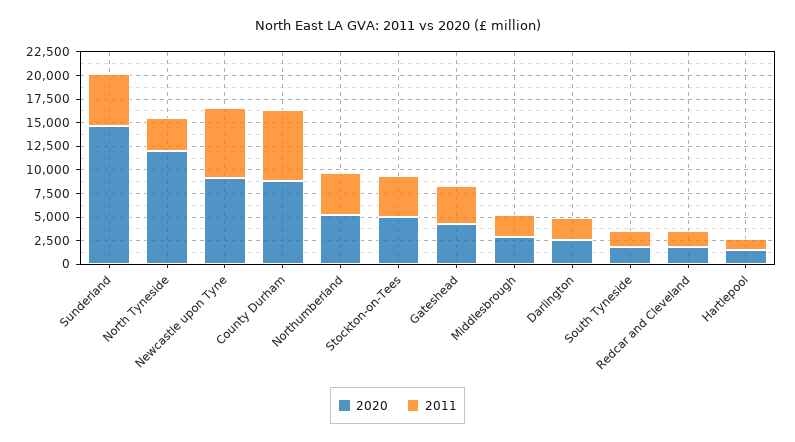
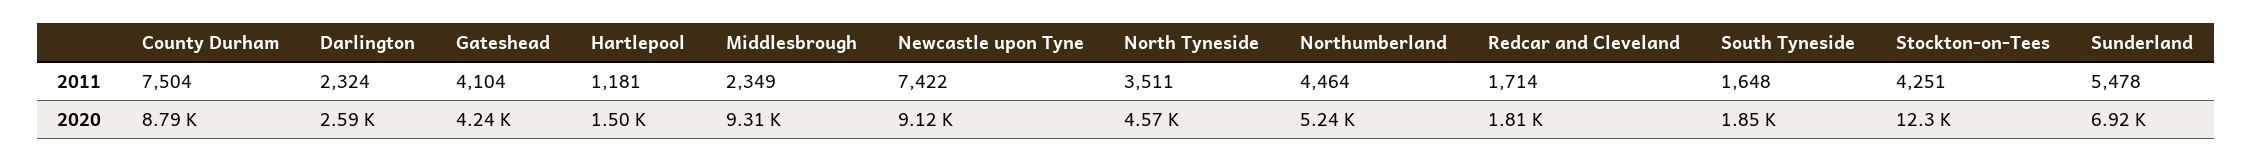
  {
    "2020": {
-     "Sunderland": 15000,
+     "Sunderland": 6920,
-     "North Tyneside": 12500,
+     "North Tyneside": 4570,
      "Newcastle upon Tyne": 9120,
      "County Durham": 8790,
      "Northumberland": 5240,
-     "Stockton-on-Tees": 5000,
+     "Stockton-on-Tees": 12300,
      "Gateshead": 4240,
-     "Middlesbrough": 2500,
+     "Middlesbrough": 9310,
      "Darlington": 2590,
      "South Tyneside": 1850,
      "Redcar and Cleveland": 1810,
      "Hartlepool": 1500
    },
    "2011": {
      "Sunderland": 5478,
      "North Tyneside": 3511,
      "Newcastle upon Tyne": 7422,
      "County Durham": 7504,
      "Northumberland": 4464,
      "Stockton-on-Tees": 4251,
      "Gateshead": 4104,
      "Middlesbrough": 2349,
      "Darlington": 2324,
      "South Tyneside": 1648,
      "Redcar and Cleveland": 1714,
      "Hartlepool": 1181
    }
  }

